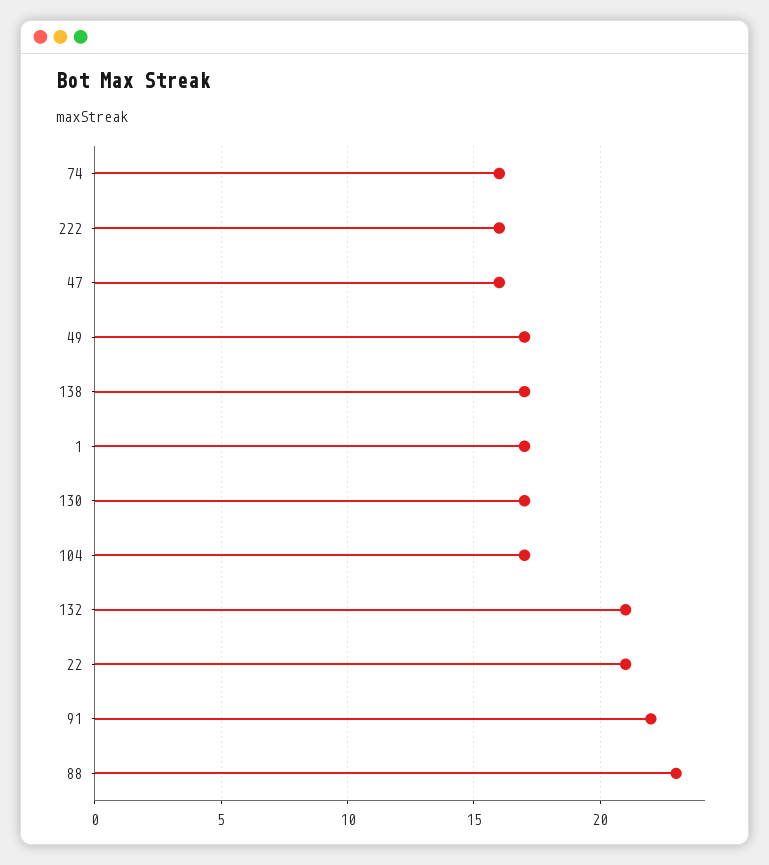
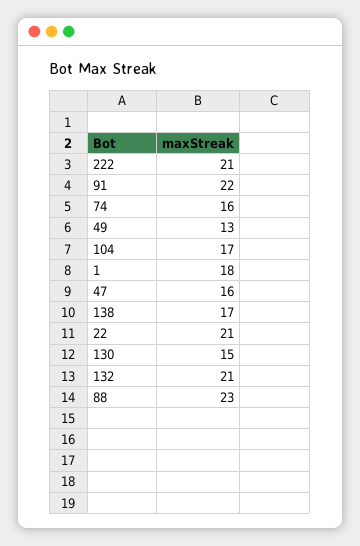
  {
    "74": 16,
-   "222": 16,
+   "222": 21,
    "47": 16,
-   "49": 17,
+   "49": 13,
    "138": 17,
-   "1": 17,
+   "1": 18,
-   "130": 17,
+   "130": 15,
    "104": 17,
    "132": 21,
    "22": 21,
    "91": 22,
    "88": 23
  }

